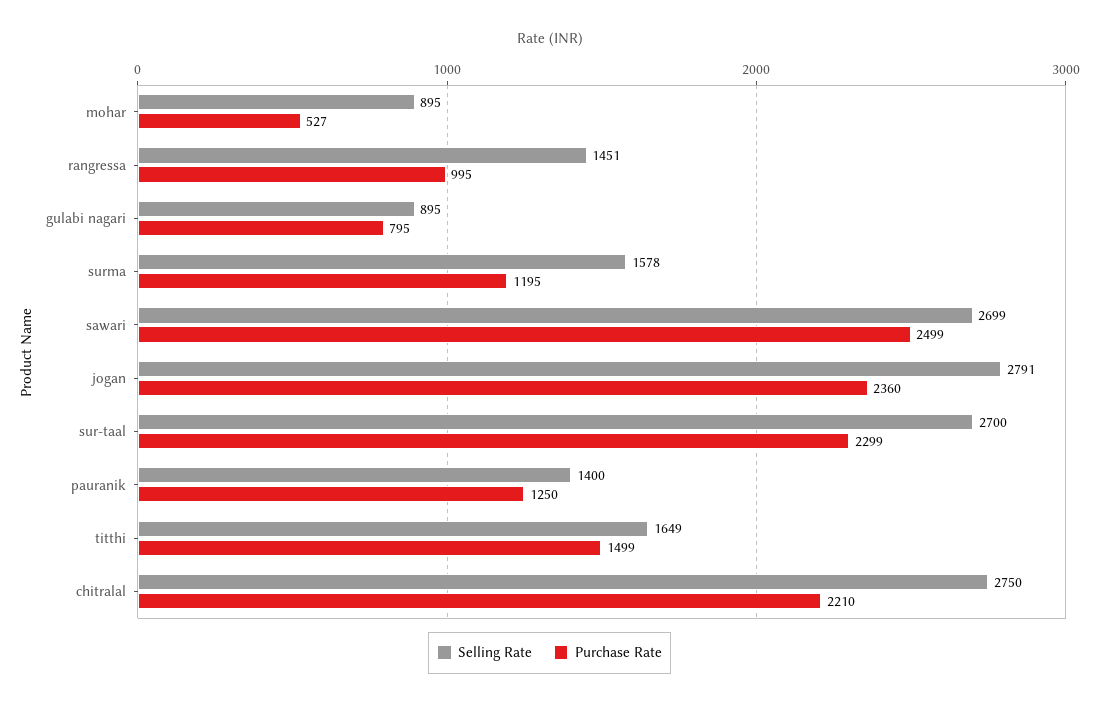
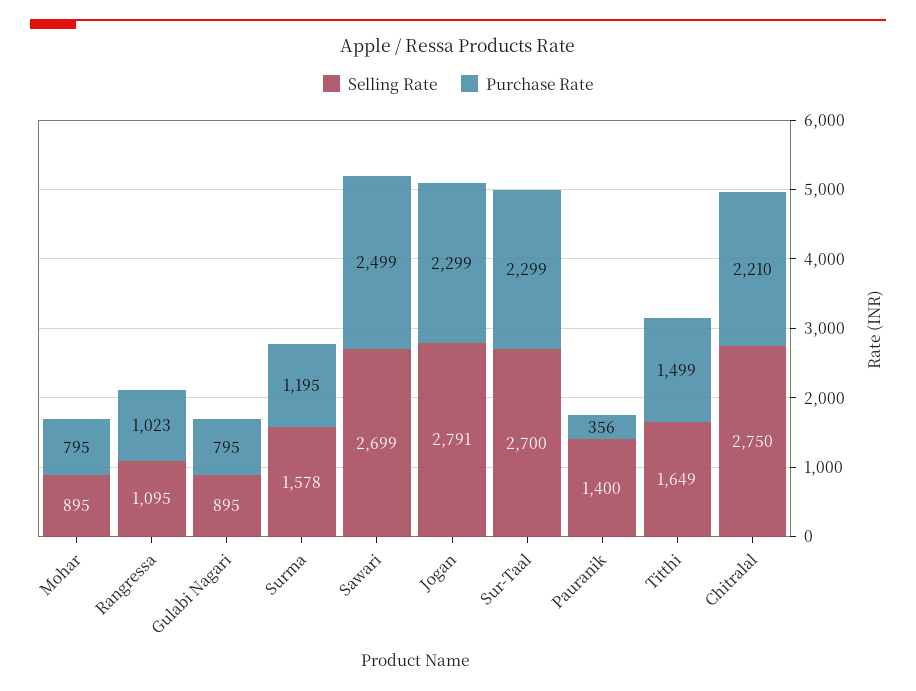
  {
    "Selling Rate": {
      "mohar": 895,
-     "rangressa": 1451,
+     "rangressa": 1095,
      "gulabi nagari": 895,
      "surma": 1578,
      "sawari": 2699,
      "jogan": 2791,
      "sur-taal": 2700,
      "pauranik": 1400,
      "titthi": 1649,
      "chitralal": 2750
    },
    "Purchase Rate": {
-     "mohar": 527,
+     "mohar": 795,
-     "rangressa": 995,
+     "rangressa": 1023,
      "gulabi nagari": 795,
      "surma": 1195,
      "sawari": 2499,
-     "jogan": 2360,
+     "jogan": 2299,
      "sur-taal": 2299,
-     "pauranik": 1250,
+     "pauranik": 356,
      "titthi": 1499,
      "chitralal": 2210
    }
  }

